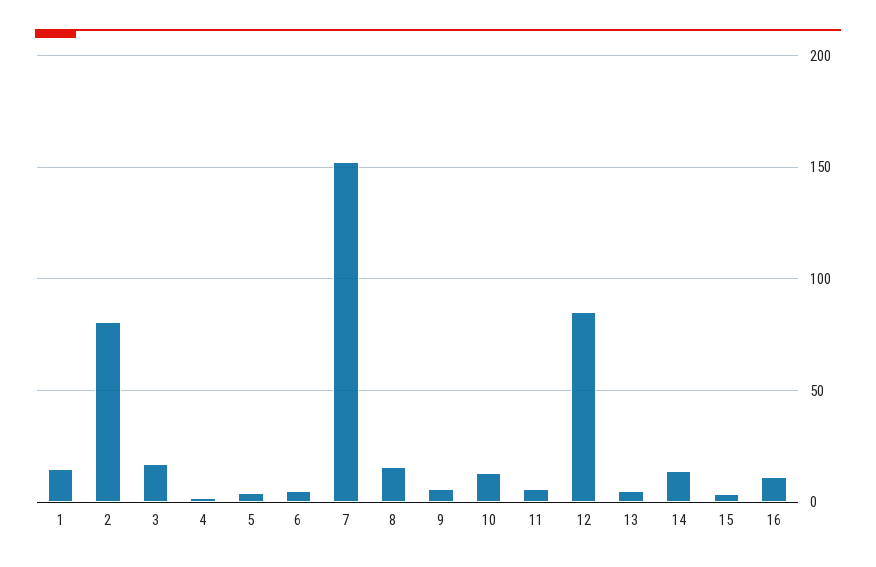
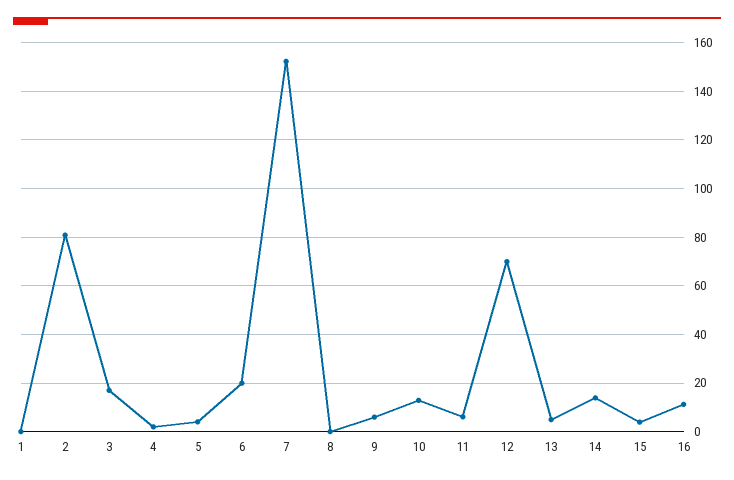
  {
-   "1": 15,
+   "1": 0,
    "2": 80,
    "3": 17.5,
    "4": 2.5,
    "5": 5,
-   "6": 5,
+   "6": 20,
    "7": 152.5,
-   "8": 15,
+   "8": 0,
    "9": 5,
    "10": 12.5,
    "11": 5,
-   "12": 85,
+   "12": 70,
    "13": 5,
    "14": 15,
    "15": 5,
    "16": 10
  }

